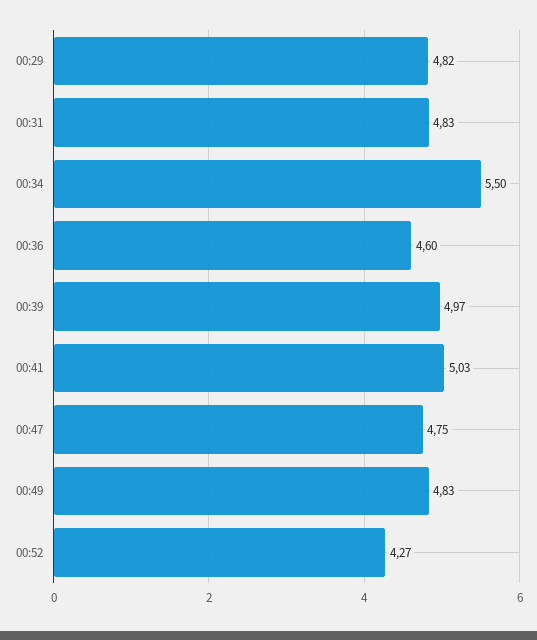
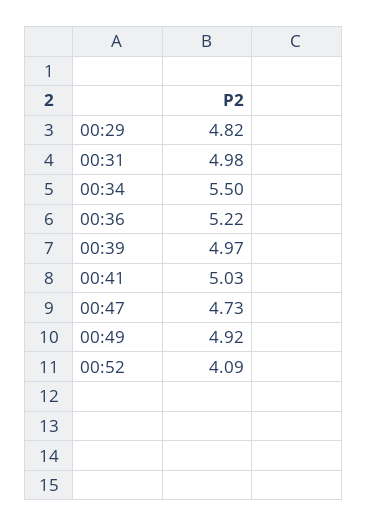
  {
    "00:29": 4.82,
-   "00:31": 4.83,
+   "00:31": 4.98,
    "00:34": 5.5,
-   "00:36": 4.6,
+   "00:36": 5.22,
    "00:39": 4.97,
    "00:41": 5.03,
-   "00:47": 4.75,
+   "00:47": 4.73,
-   "00:49": 4.83,
+   "00:49": 4.92,
-   "00:52": 4.27
+   "00:52": 4.09
  }

